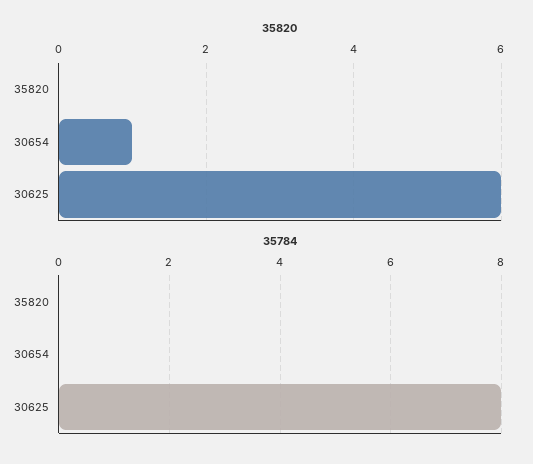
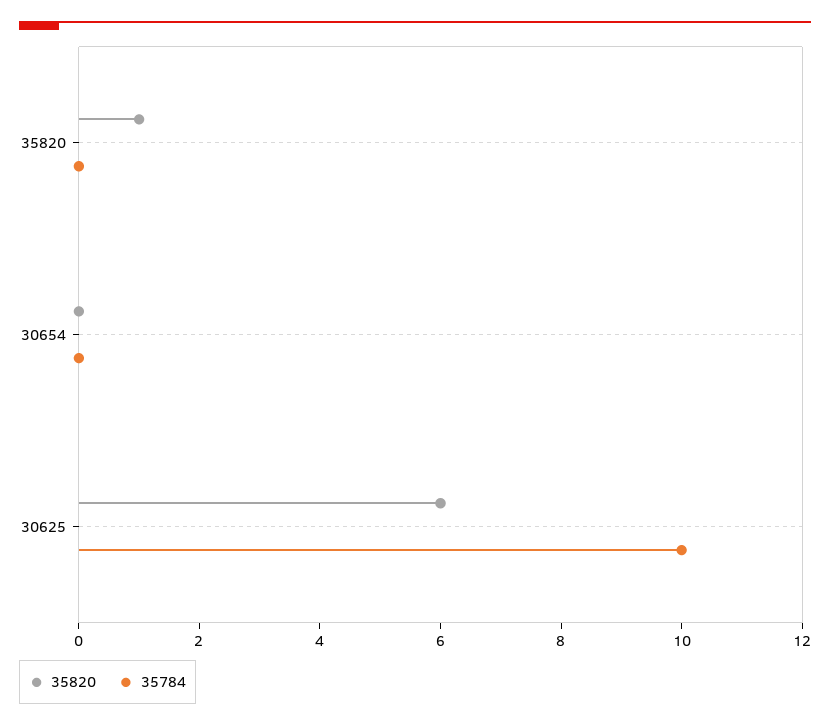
  {
    "35820": {
-     "35820": 0,
+     "35820": 1,
-     "30654": 1,
+     "30654": 0,
      "30625": 6
    },
    "35784": {
      "35820": 0,
      "30654": 0,
-     "30625": 8
+     "30625": 10
    }
  }

